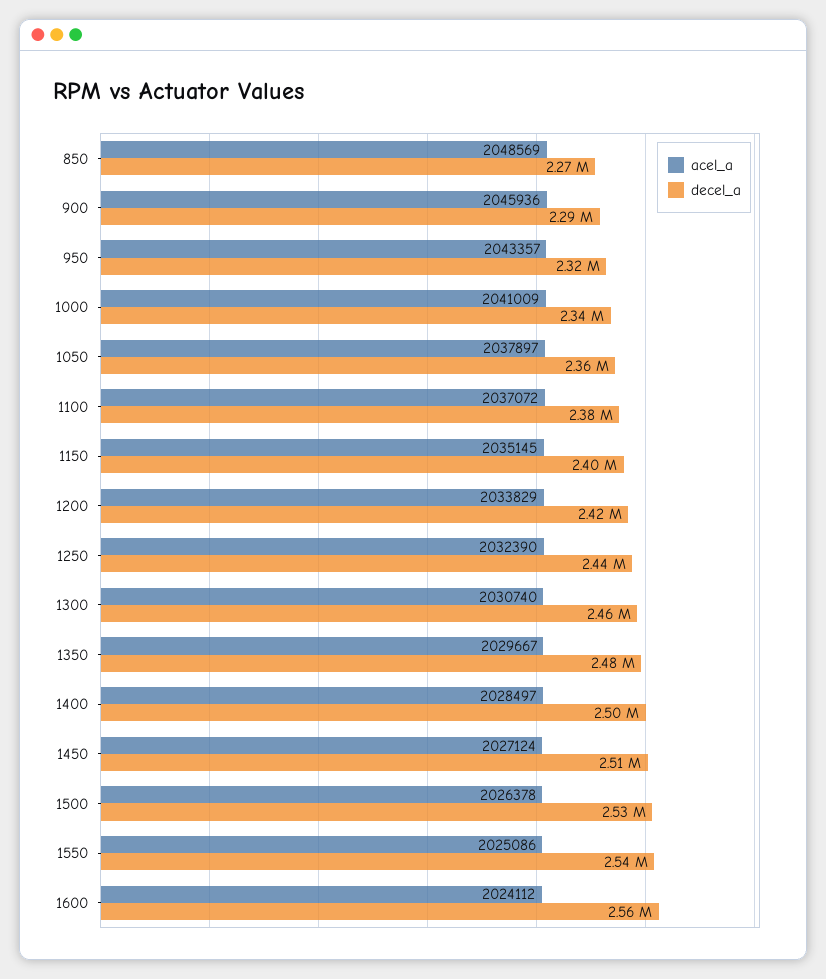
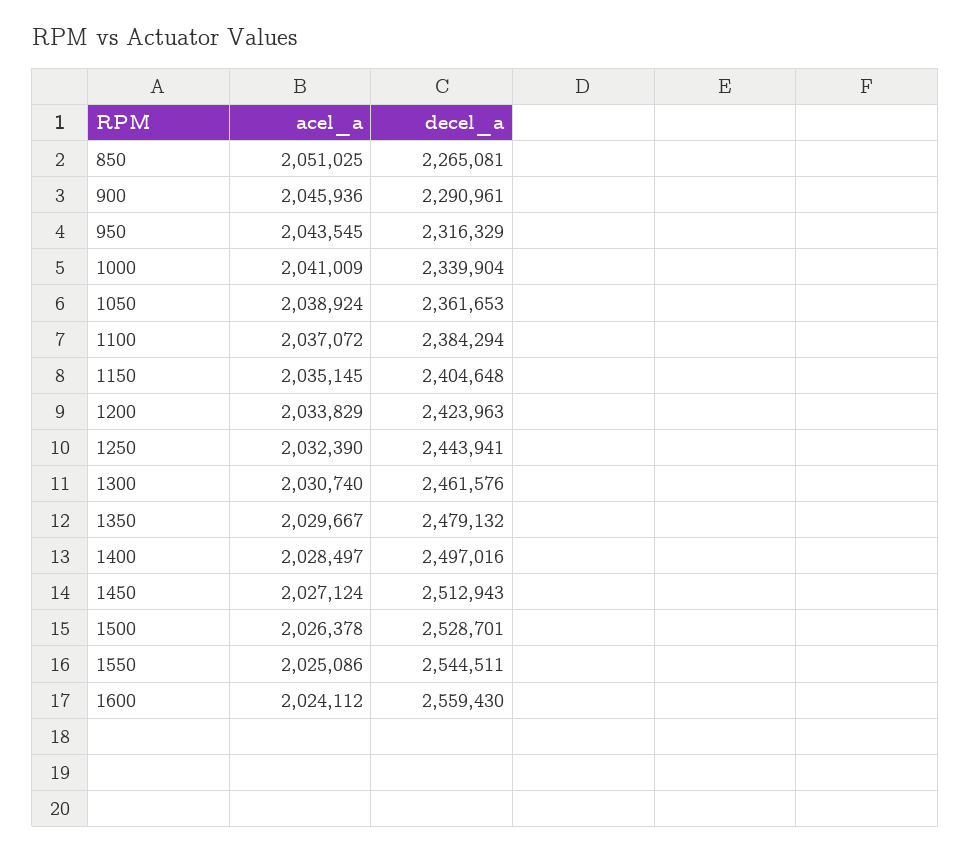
  {
    "acel_a": {
-     "850": 2048569,
+     "850": 2051025,
      "900": 2045936,
-     "950": 2043357,
+     "950": 2043545,
      "1000": 2041009,
-     "1050": 2037897,
+     "1050": 2038924,
      "1100": 2037072,
      "1150": 2035145,
      "1200": 2033829,
      "1250": 2032390,
      "1300": 2030740,
      "1350": 2029667,
      "1400": 2028497,
      "1450": 2027124,
      "1500": 2026378,
      "1550": 2025086,
      "1600": 2024112
    },
    "decel_a": {
      "850": 2265081,
      "900": 2290961,
      "950": 2316329,
      "1000": 2339904,
      "1050": 2361653,
      "1100": 2384294,
      "1150": 2404648,
      "1200": 2423963,
      "1250": 2443941,
      "1300": 2461576,
      "1350": 2479132,
      "1400": 2497016,
      "1450": 2512943,
      "1500": 2528701,
      "1550": 2544511,
      "1600": 2559430
    }
  }

